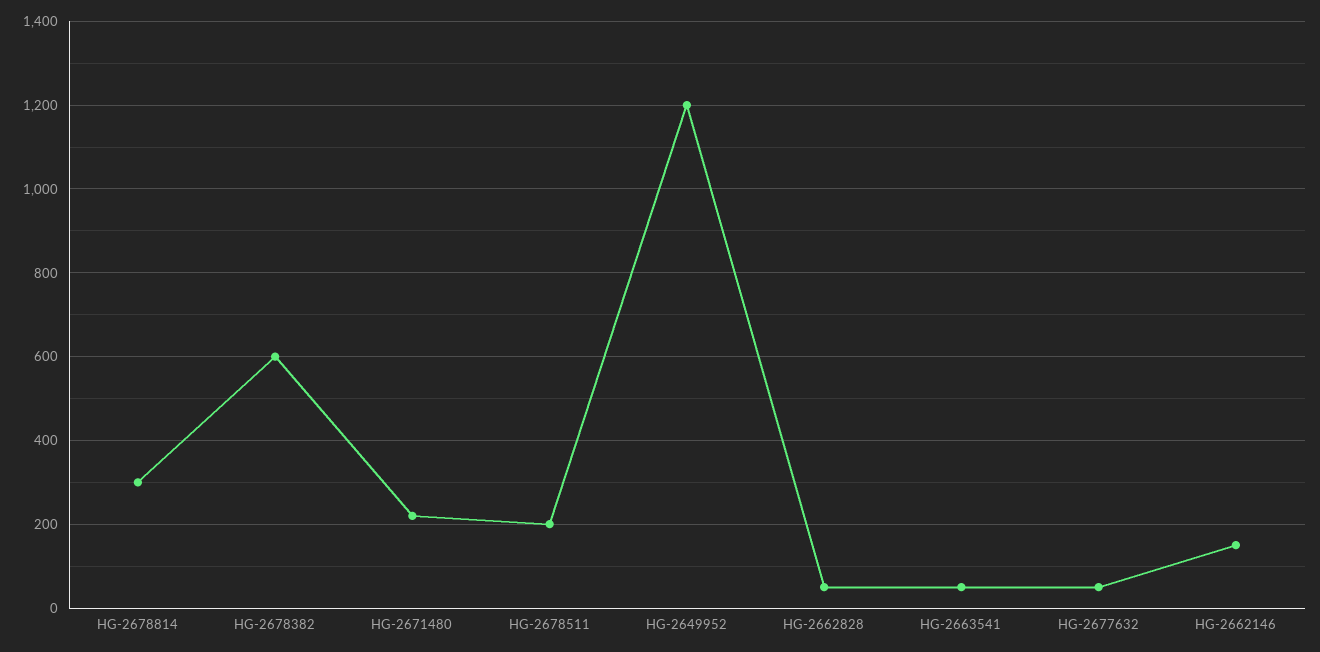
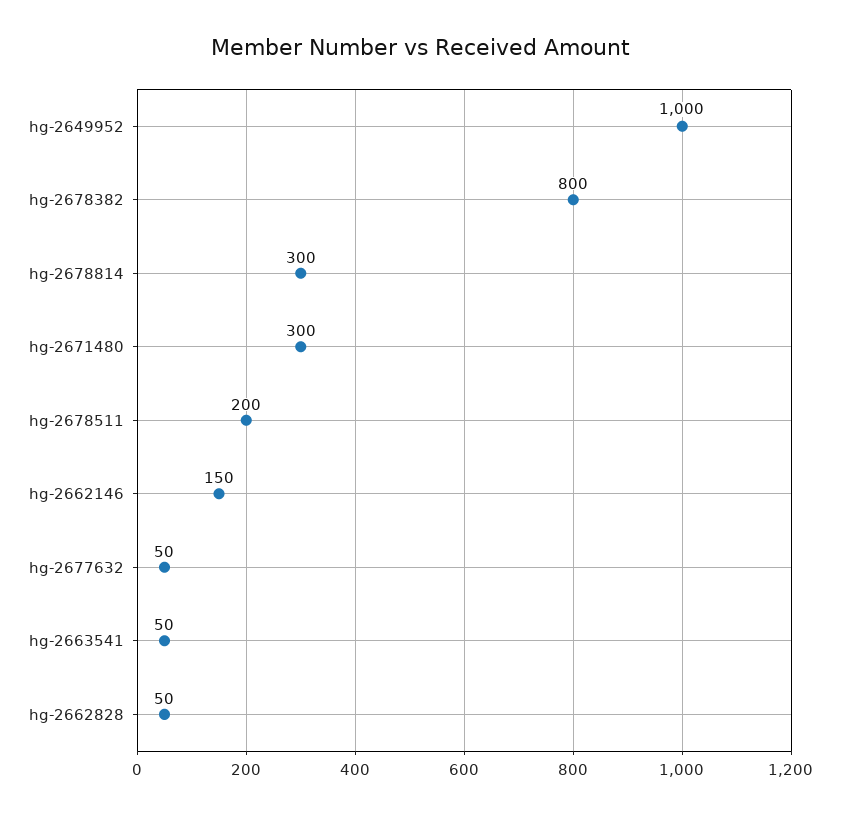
  {
    "HG-2678814": 300,
-   "HG-2678382": 600,
+   "HG-2678382": 800,
-   "HG-2671480": 220,
+   "HG-2671480": 300,
    "HG-2678511": 200,
-   "HG-2649952": 1200,
+   "HG-2649952": 1000,
    "HG-2662828": 50,
    "HG-2663541": 50,
    "HG-2677632": 50,
    "HG-2662146": 150
  }

